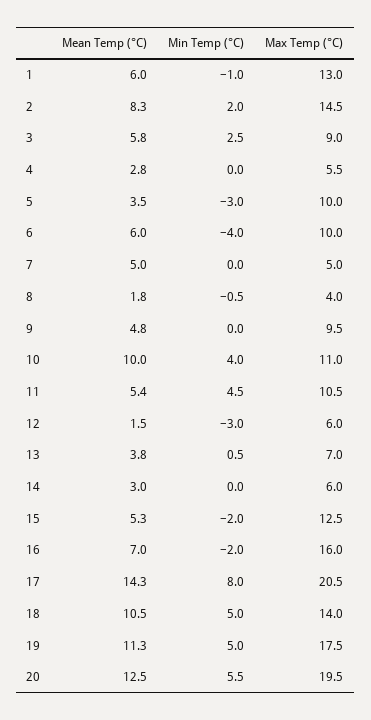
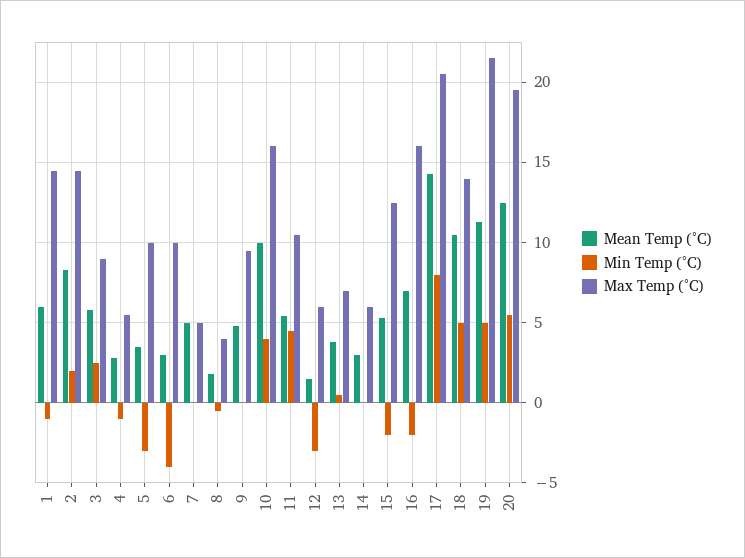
  {
    "Mean Temp (°C)": {
      "1": 6,
      "2": 8.3,
      "3": 5.8,
      "4": 2.8,
      "5": 3.5,
-     "6": 6,
+     "6": 3,
      "7": 5,
      "8": 1.8,
      "9": 4.8,
      "10": 10,
      "11": 5.4,
      "12": 1.5,
      "13": 3.8,
      "14": 3,
      "15": 5.3,
      "16": 7,
      "17": 14.3,
      "18": 10.5,
      "19": 11.3,
      "20": 12.5
    },
    "Min Temp (°C)": {
      "1": -1,
      "2": 2,
      "3": 2.5,
-     "4": 0,
+     "4": -1,
      "5": -3,
      "6": -4,
      "7": 0,
      "8": -0.5,
      "9": 0,
      "10": 4,
      "11": 4.5,
      "12": -3,
      "13": 0.5,
      "14": 0,
      "15": -2,
      "16": -2,
      "17": 8,
      "18": 5,
      "19": 5,
      "20": 5.5
    },
    "Max Temp (°C)": {
-     "1": 13,
+     "1": 14.5,
      "2": 14.5,
      "3": 9,
      "4": 5.5,
      "5": 10,
      "6": 10,
      "7": 5,
      "8": 4,
      "9": 9.5,
-     "10": 11,
+     "10": 16,
      "11": 10.5,
      "12": 6,
      "13": 7,
      "14": 6,
      "15": 12.5,
      "16": 16,
      "17": 20.5,
      "18": 14,
-     "19": 17.5,
+     "19": 21.5,
      "20": 19.5
    }
  }

